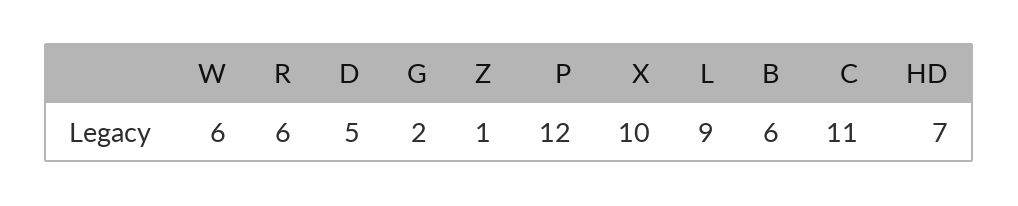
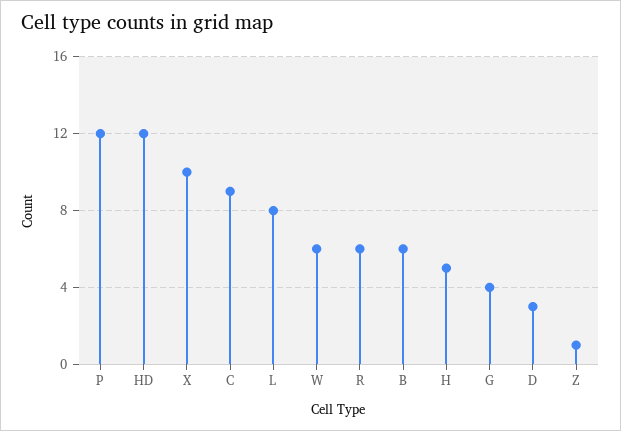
  {
    "W": 6,
    "R": 6,
-   "D": 5,
+   "D": 3,
-   "G": 2,
+   "G": 4,
    "Z": 1,
    "P": 12,
    "X": 10,
-   "L": 9,
+   "L": 8,
    "B": 6,
-   "C": 11,
+   "C": 9,
-   "HD": 7
+   "HD": 12,
+   "H": 5
  }

